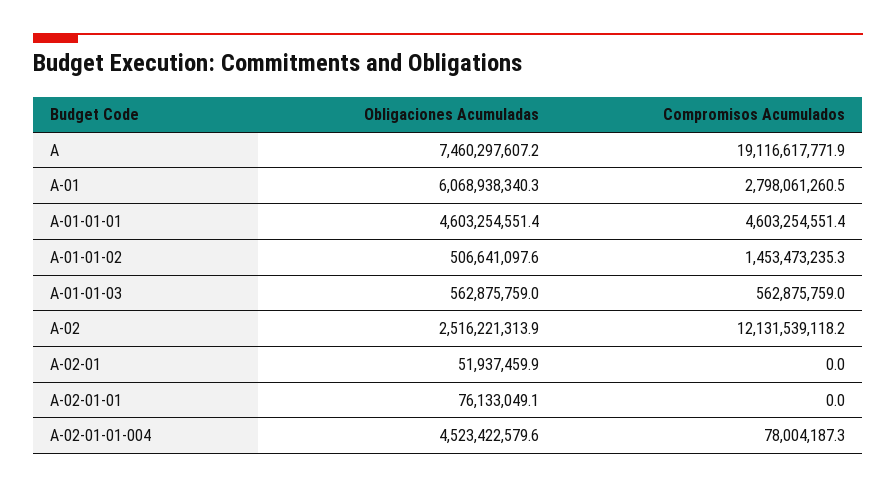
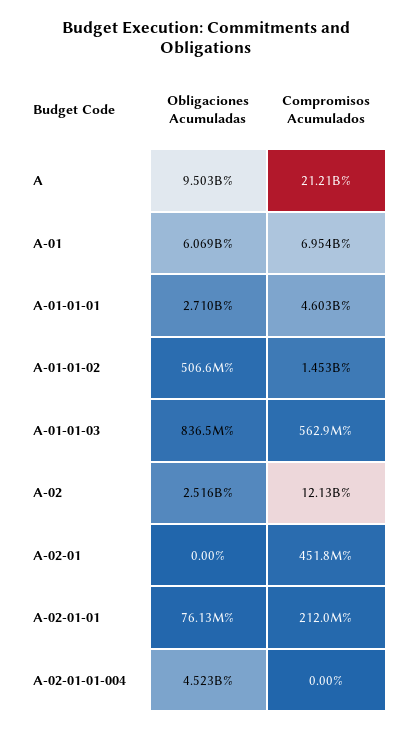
  {
    "Obligaciones Acumuladas": {
-     "A": 7460297607.2,
+     "A": 9503000000,
      "A-01": 6068938340.3,
-     "A-01-01-01": 4603254551.4,
+     "A-01-01-01": 2710000000,
      "A-01-01-02": 506641097.6,
-     "A-01-01-03": 562875759,
+     "A-01-01-03": 836500000,
      "A-02": 2516221313.9,
-     "A-02-01": 51937459.9,
+     "A-02-01": 0,
      "A-02-01-01": 76133049.1,
      "A-02-01-01-004": 4523422579.6
    },
    "Compromisos Acumulados": {
-     "A": 19116617771.9,
+     "A": 21210000000,
-     "A-01": 2798061260.5,
+     "A-01": 6954000000,
      "A-01-01-01": 4603254551.4,
      "A-01-01-02": 1453473235.3,
      "A-01-01-03": 562875759,
      "A-02": 12131539118.2,
-     "A-02-01": 0,
+     "A-02-01": 451800000,
-     "A-02-01-01": 0,
+     "A-02-01-01": 212000000,
-     "A-02-01-01-004": 78004187.3
+     "A-02-01-01-004": 0
    }
  }

